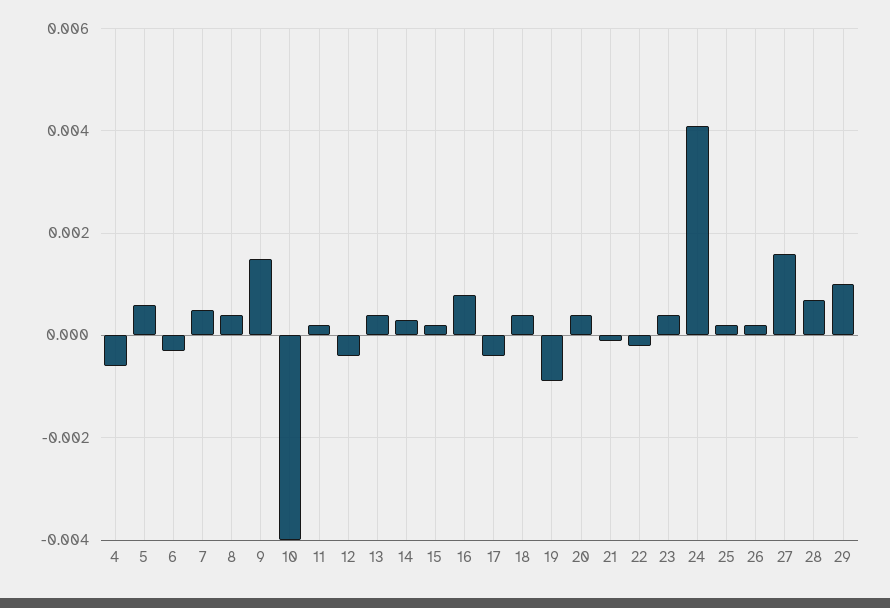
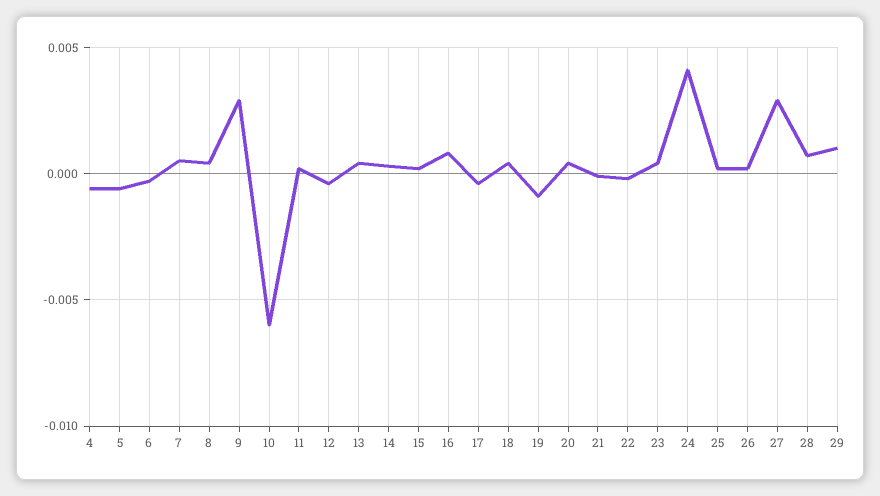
  {
    "4": -0.0005,
-   "5": 0.0005,
+   "5": -0.0005,
    "6": -0.0005,
    "7": 0.0005,
    "8": 0.0005,
-   "9": 0.0015,
+   "9": 0.003,
-   "10": -0.004,
+   "10": -0.006,
    "11": 0,
    "12": -0.0005,
    "13": 0.0005,
    "14": 0.0005,
    "15": 0,
    "16": 0.001,
    "17": -0.0005,
    "18": 0.0005,
    "19": -0.001,
    "20": 0.0005,
    "21": 0,
    "22": 0,
    "23": 0.0005,
    "24": 0.004,
    "25": 0,
    "26": 0,
-   "27": 0.0015,
+   "27": 0.003,
    "28": 0.0005,
    "29": 0.001
  }

